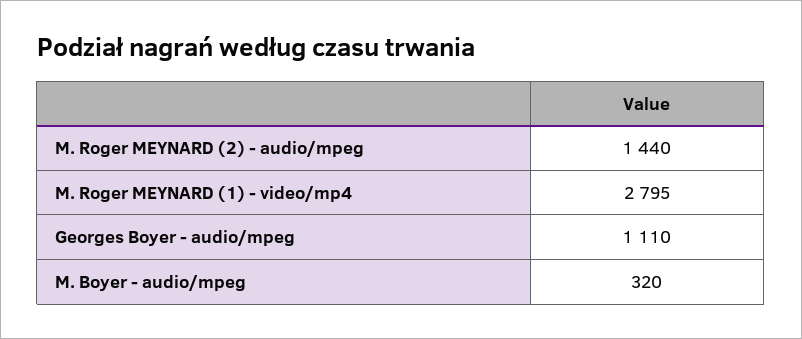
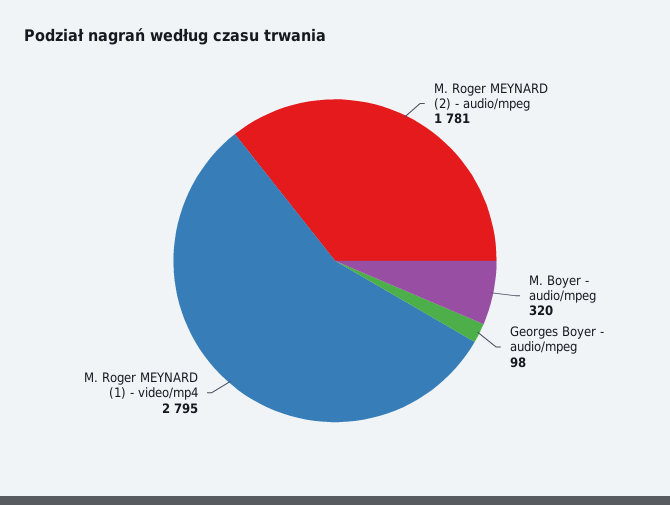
  {
-   "M. Roger MEYNARD (2) - audio/mpeg": 1440,
+   "M. Roger MEYNARD (2) - audio/mpeg": 1781,
    "M. Roger MEYNARD (1) - video/mp4": 2795,
-   "Georges Boyer - audio/mpeg": 1110,
+   "Georges Boyer - audio/mpeg": 98,
    "M. Boyer - audio/mpeg": 320
  }

